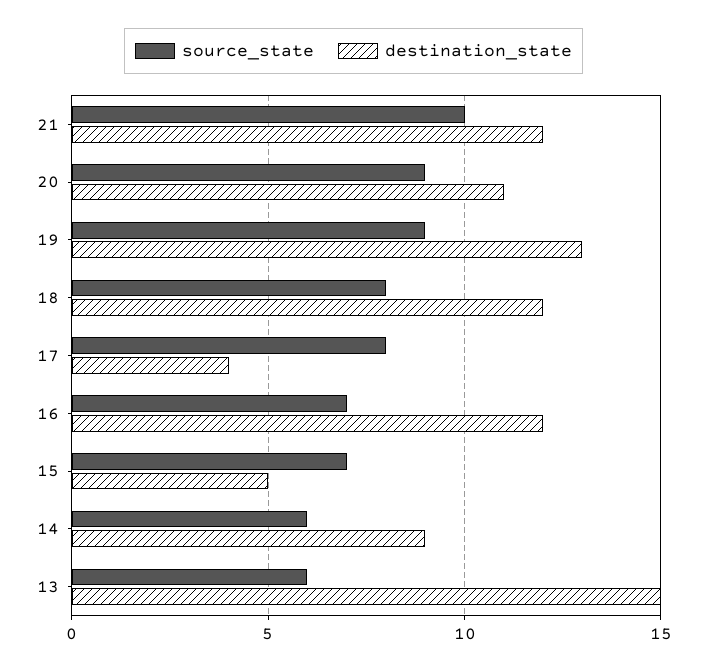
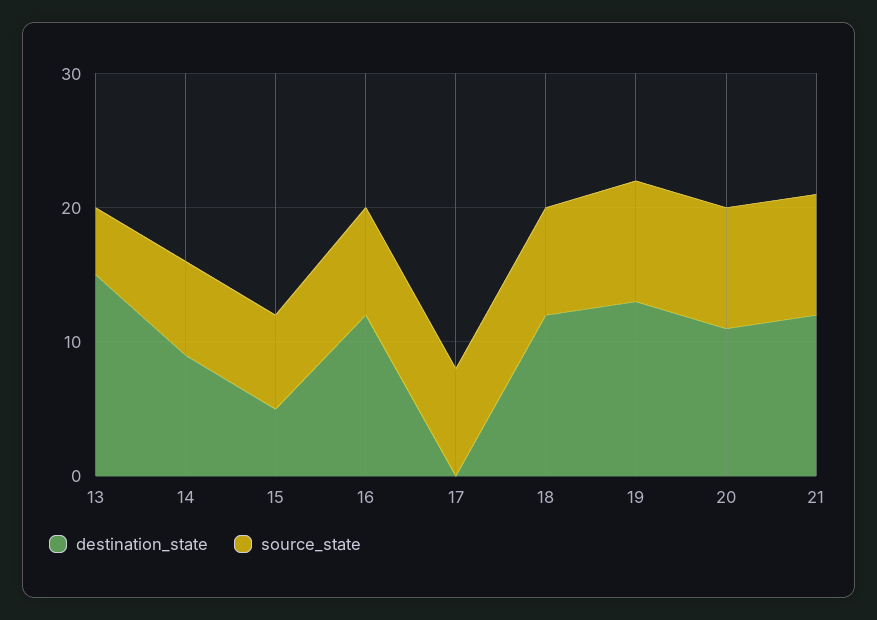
  {
    "source_state": {
-     "21": 10,
+     "21": 9,
      "20": 9,
      "19": 9,
      "18": 8,
      "17": 8,
-     "16": 7,
+     "16": 8,
      "15": 7,
-     "14": 6,
+     "14": 7,
-     "13": 6
+     "13": 5
    },
    "destination_state": {
      "21": 12,
      "20": 11,
      "19": 13,
      "18": 12,
-     "17": 4,
+     "17": 0,
      "16": 12,
      "15": 5,
      "14": 9,
      "13": 15
    }
  }

